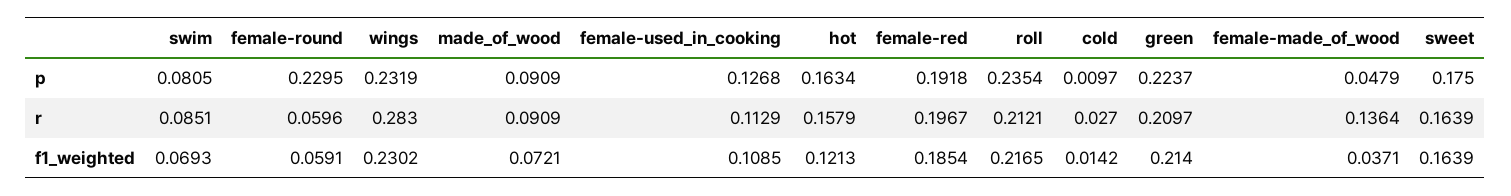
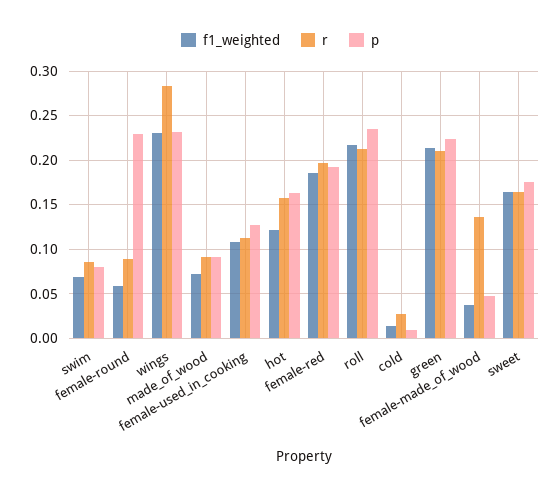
  {
    "p": {
      "swim": 0.0805,
      "female-round": 0.2295,
      "wings": 0.2319,
      "made_of_wood": 0.0909,
      "female-used_in_cooking": 0.1268,
      "hot": 0.1634,
      "female-red": 0.1918,
      "roll": 0.2354,
      "cold": 0.0097,
      "green": 0.2237,
      "female-made_of_wood": 0.0479,
      "sweet": 0.175
    },
    "r": {
      "swim": 0.0851,
-     "female-round": 0.0596,
+     "female-round": 0.09,
      "wings": 0.283,
      "made_of_wood": 0.0909,
      "female-used_in_cooking": 0.1129,
      "hot": 0.1579,
      "female-red": 0.1967,
      "roll": 0.2121,
      "cold": 0.027,
      "green": 0.2097,
      "female-made_of_wood": 0.1364,
      "sweet": 0.1639
    },
    "f1_weighted": {
      "swim": 0.0693,
      "female-round": 0.0591,
      "wings": 0.2302,
      "made_of_wood": 0.0721,
      "female-used_in_cooking": 0.1085,
      "hot": 0.1213,
      "female-red": 0.1854,
      "roll": 0.2165,
      "cold": 0.0142,
      "green": 0.214,
      "female-made_of_wood": 0.0371,
      "sweet": 0.1639
    }
  }

